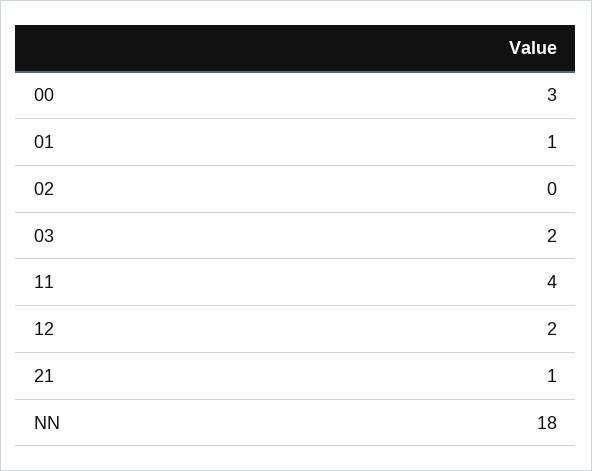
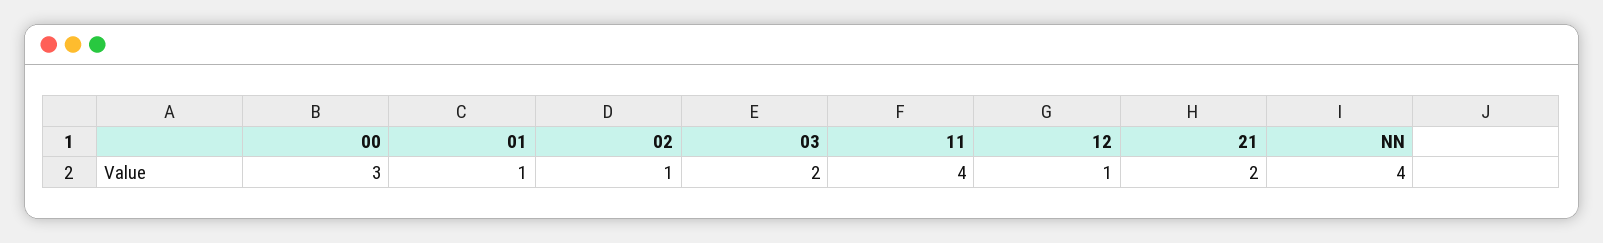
  {
    "00": 3,
    "01": 1,
-   "02": 0,
+   "02": 1,
    "03": 2,
    "11": 4,
-   "12": 2,
+   "12": 1,
-   "21": 1,
+   "21": 2,
-   "NN": 18
+   "NN": 4
  }

